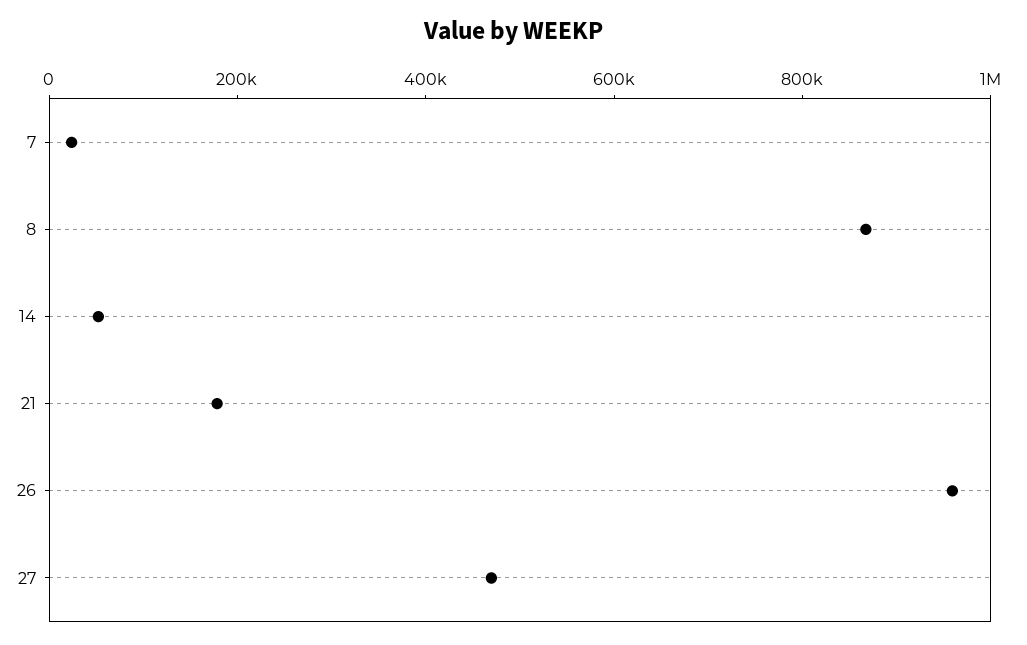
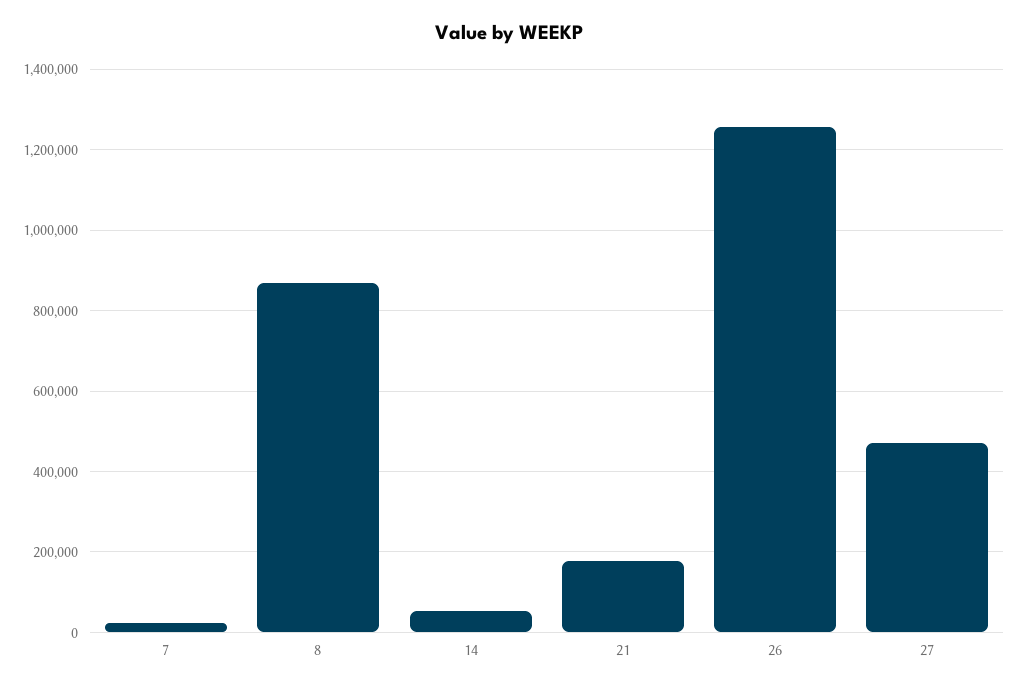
  {
    "7": 20000,
    "8": 860000,
    "14": 60000,
    "21": 180000,
-   "26": 950000,
+   "26": 1260000,
    "27": 460000
  }

